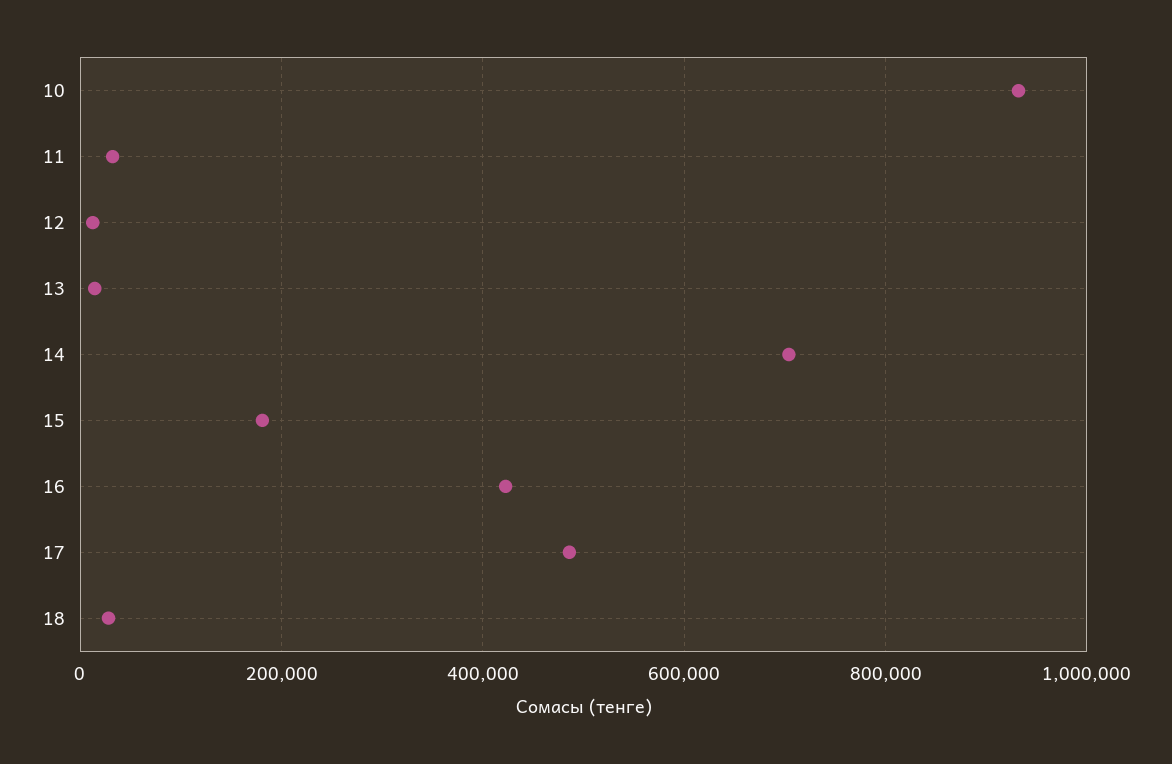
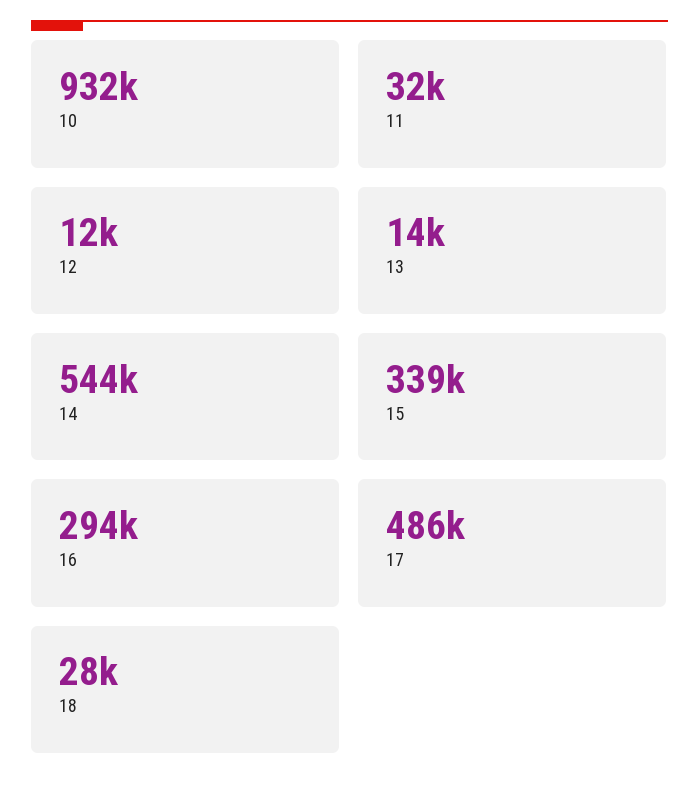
  {
    "10": 932000,
    "11": 32000,
    "12": 12000,
    "13": 14000,
-   "14": 700000,
+   "14": 544000,
-   "15": 180000,
+   "15": 339000,
-   "16": 420000,
+   "16": 294000,
    "17": 486000,
    "18": 28000
  }

